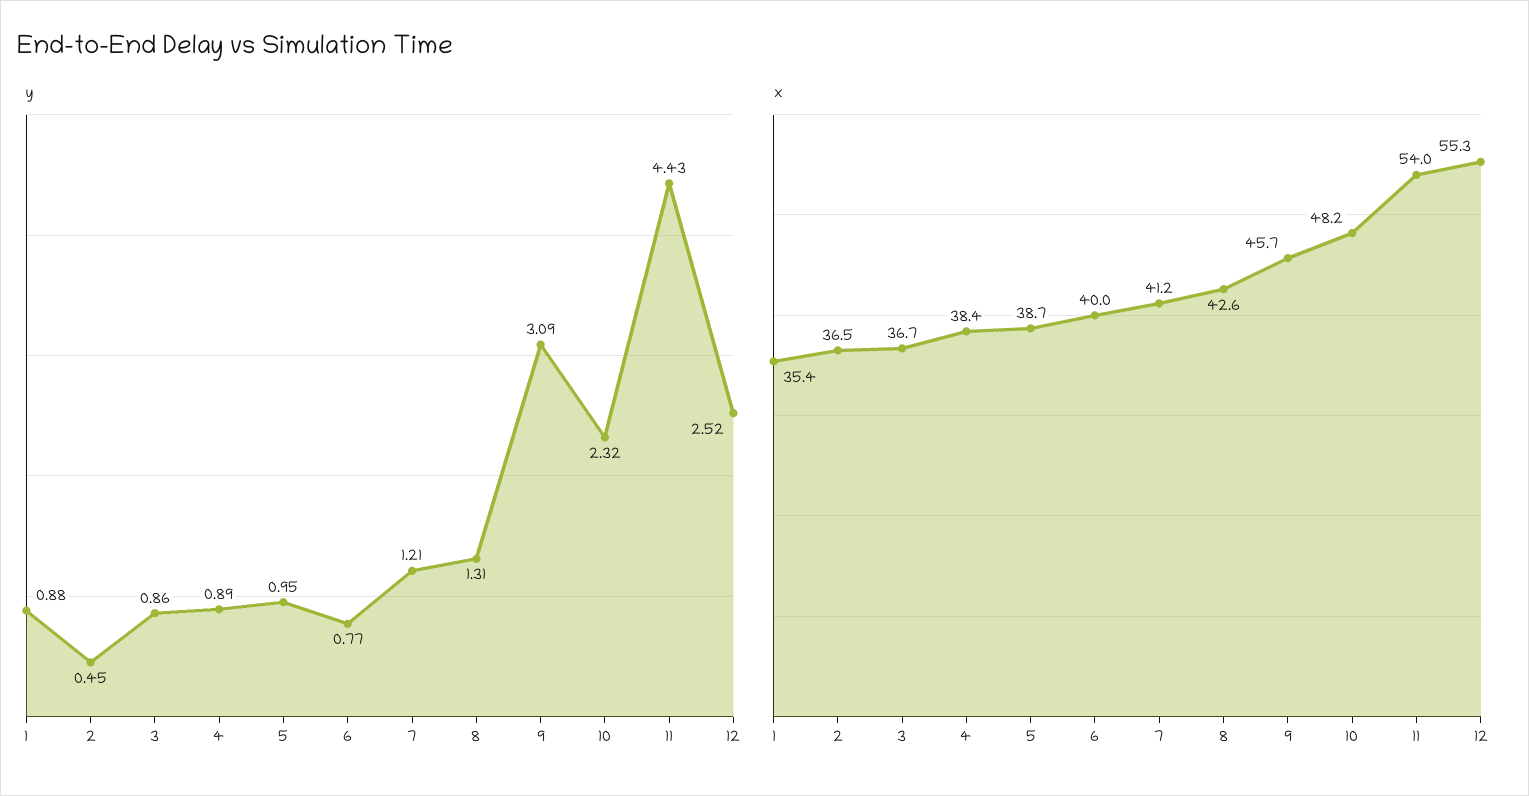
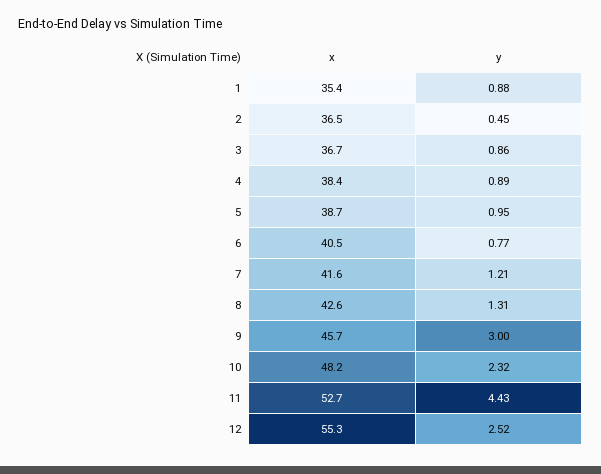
  {
    "y": {
      "1": 0.88,
      "2": 0.45,
      "3": 0.86,
      "4": 0.89,
      "5": 0.95,
      "6": 0.77,
      "7": 1.21,
      "8": 1.31,
-     "9": 3.09,
+     "9": 3,
      "10": 2.32,
      "11": 4.43,
      "12": 2.52
    },
    "x": {
      "1": 35.4,
      "2": 36.5,
      "3": 36.7,
      "4": 38.4,
      "5": 38.7,
-     "6": 40,
+     "6": 40.5,
-     "7": 41.2,
+     "7": 41.6,
      "8": 42.6,
      "9": 45.7,
      "10": 48.2,
-     "11": 54,
+     "11": 52.7,
      "12": 55.3
    }
  }

